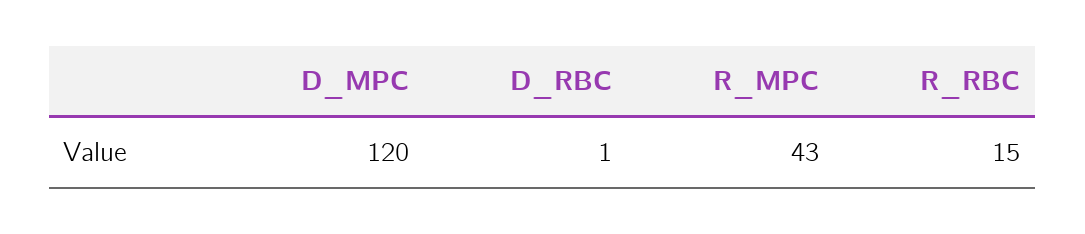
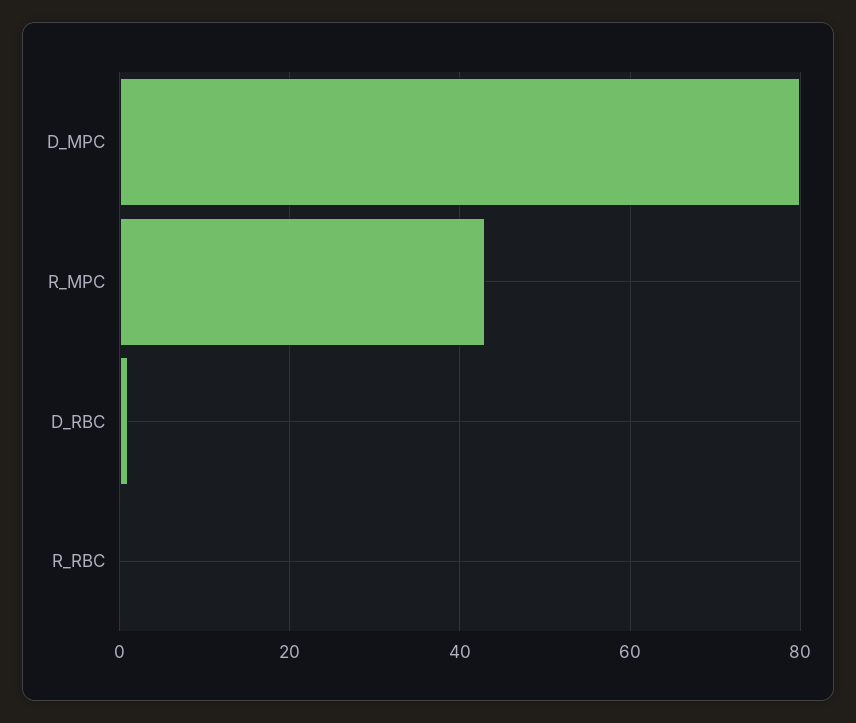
  {
-   "D_MPC": 120,
+   "D_MPC": 80,
    "D_RBC": 1,
    "R_MPC": 43,
-   "R_RBC": 15
+   "R_RBC": 0
  }

